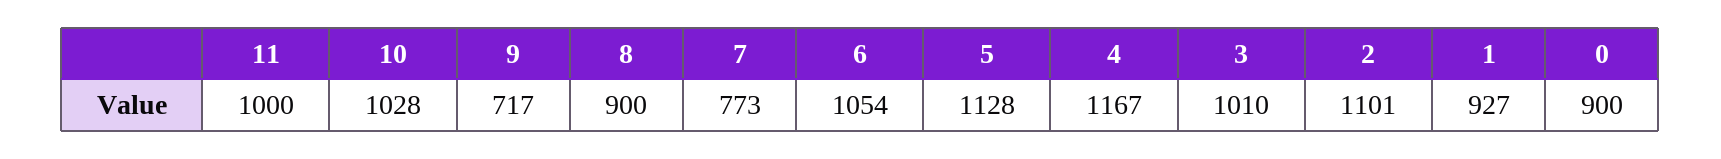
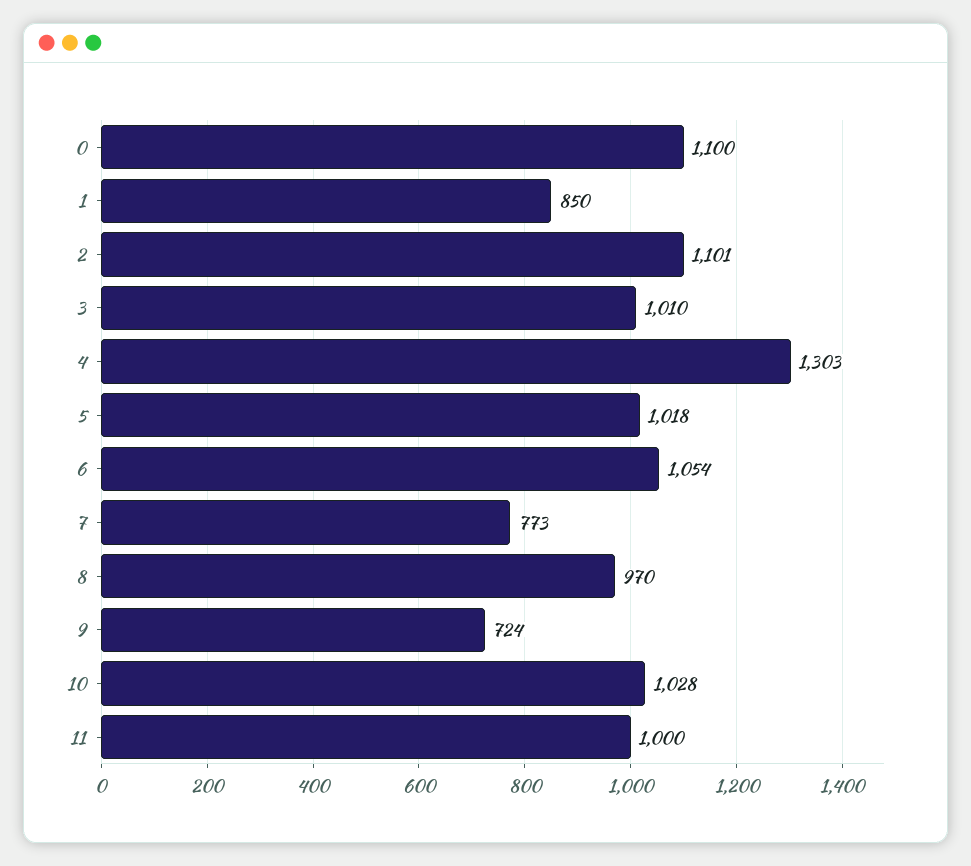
  {
    "11": 1000,
    "10": 1028,
-   "9": 717,
+   "9": 724,
-   "8": 900,
+   "8": 970,
    "7": 773,
    "6": 1054,
-   "5": 1128,
+   "5": 1018,
-   "4": 1167,
+   "4": 1303,
    "3": 1010,
    "2": 1101,
-   "1": 927,
+   "1": 850,
-   "0": 900
+   "0": 1100
  }

